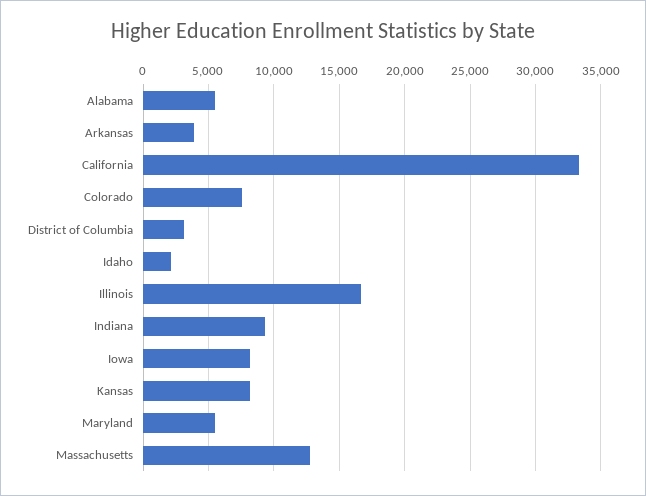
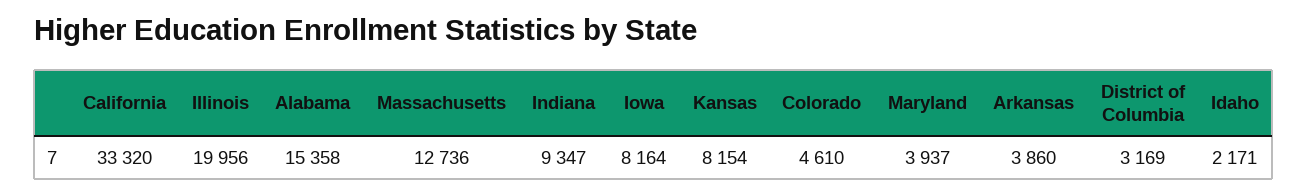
  {
-   "Alabama": 5500,
+   "Alabama": 15358,
    "Arkansas": 3860,
    "California": 33320,
-   "Colorado": 7500,
+   "Colorado": 4610,
    "District of Columbia": 3169,
    "Idaho": 2171,
-   "Illinois": 16500,
+   "Illinois": 19956,
    "Indiana": 9347,
    "Iowa": 8164,
    "Kansas": 8154,
-   "Maryland": 5500,
+   "Maryland": 3937,
    "Massachusetts": 12736
  }

